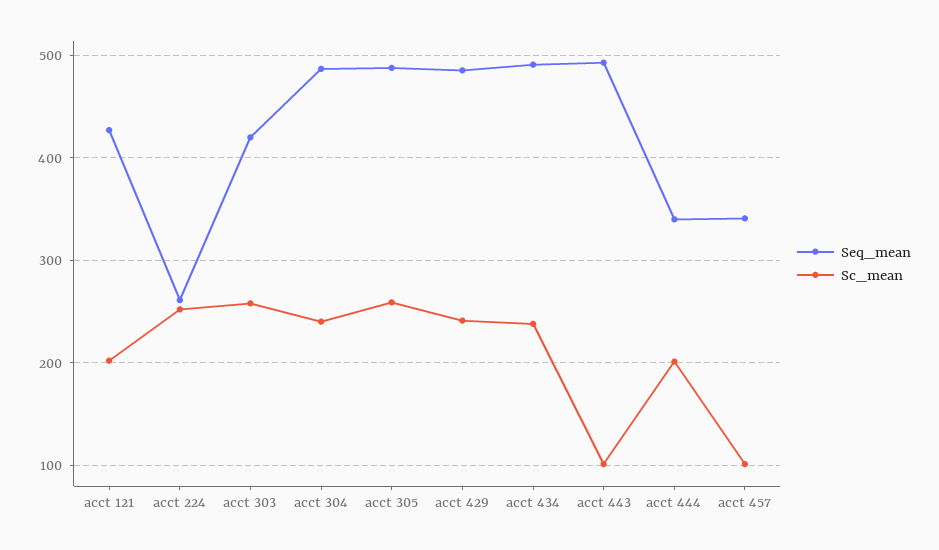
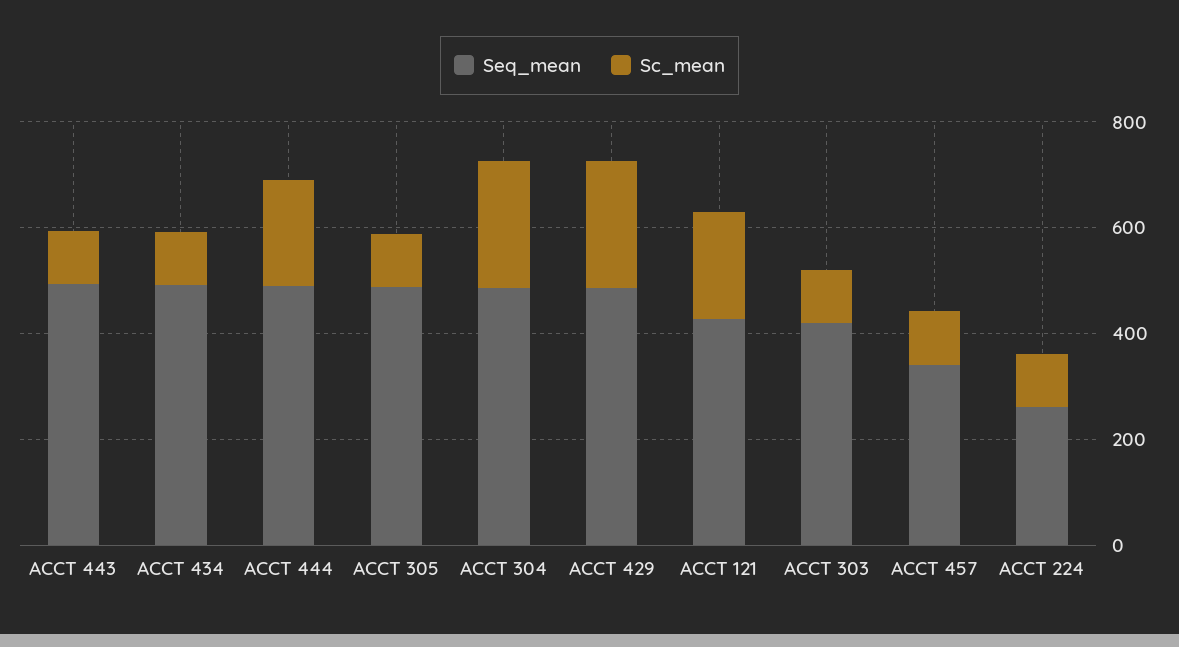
  {
    "Seq_mean": {
      "acct 121": 430,
      "acct 224": 260,
      "acct 303": 420,
      "acct 304": 490,
      "acct 305": 490,
      "acct 429": 490,
      "acct 434": 490,
      "acct 443": 490,
-     "acct 444": 340,
+     "acct 444": 500,
      "acct 457": 340
    },
    "Sc_mean": {
      "acct 121": 200,
-     "acct 224": 250,
+     "acct 224": 100,
-     "acct 303": 260,
+     "acct 303": 100,
      "acct 304": 240,
-     "acct 305": 260,
+     "acct 305": 100,
      "acct 429": 240,
-     "acct 434": 240,
+     "acct 434": 100,
      "acct 443": 100,
      "acct 444": 200,
      "acct 457": 100
    }
  }

